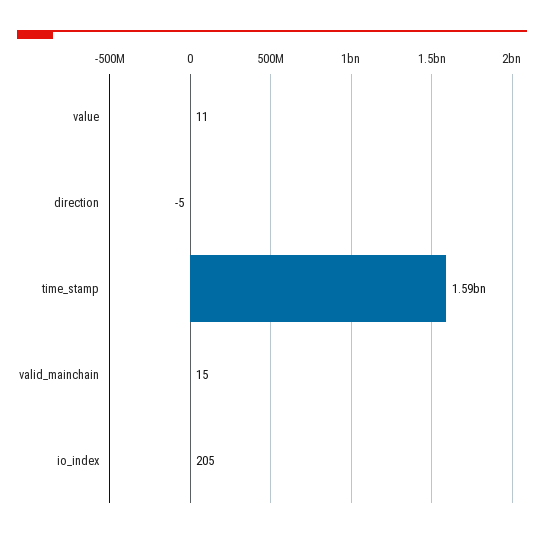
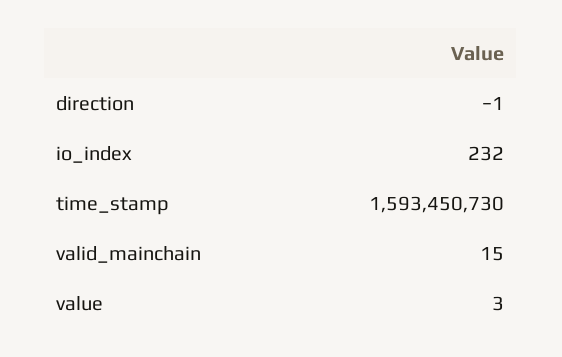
  {
-   "value": 11,
+   "value": 3,
-   "direction": -5,
+   "direction": -1,
    "time_stamp": 1593450730,
    "valid_mainchain": 15,
-   "io_index": 205
+   "io_index": 232
  }

